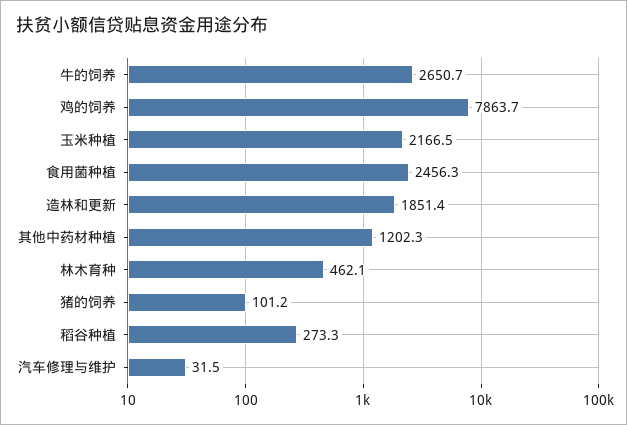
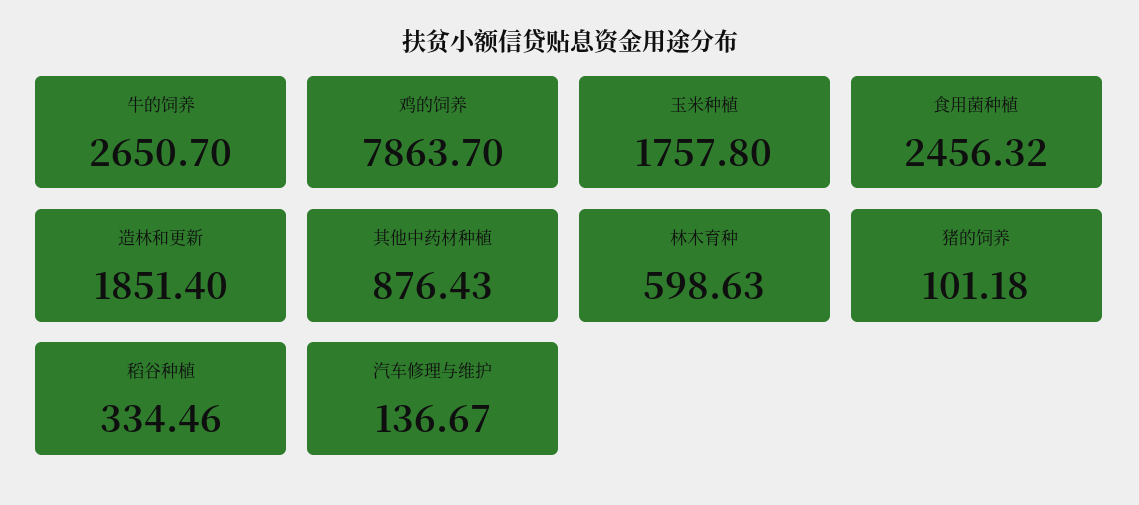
  {
    "牛的饲养": 2650.7,
    "鸡的饲养": 7863.7,
-   "玉米种植": 2166.5,
+   "玉米种植": 1757.8,
    "食用菌种植": 2456.32,
    "造林和更新": 1851.4,
-   "其他中药材种植": 1202.3,
+   "其他中药材种植": 876.43,
-   "林木育种": 462.1,
+   "林木育种": 598.63,
    "猪的饲养": 101.18,
-   "稻谷种植": 273.3,
+   "稻谷种植": 334.46,
-   "汽车修理与维护": 31.5
+   "汽车修理与维护": 136.67
  }

